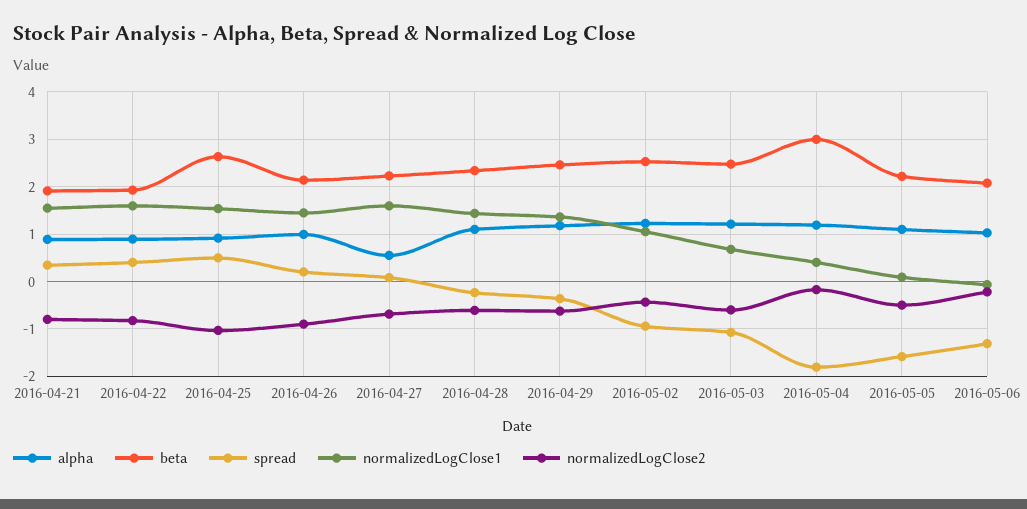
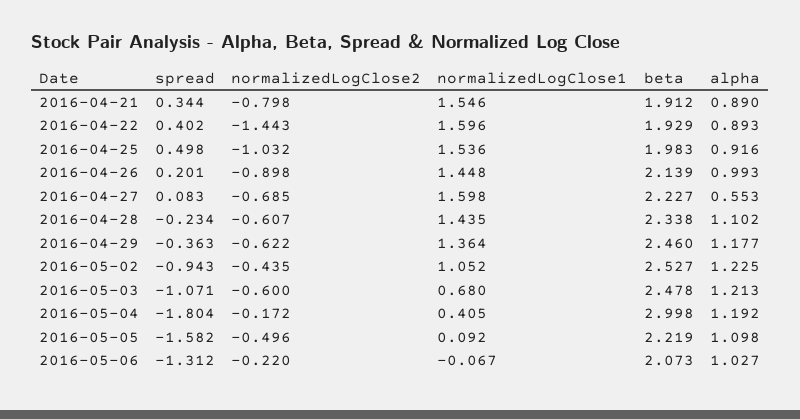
  {
    "alpha": {
      "2016-04-21": 0.89,
      "2016-04-22": 0.893,
      "2016-04-25": 0.916,
      "2016-04-26": 0.993,
      "2016-04-27": 0.553,
      "2016-04-28": 1.102,
      "2016-04-29": 1.177,
      "2016-05-02": 1.225,
      "2016-05-03": 1.213,
      "2016-05-04": 1.192,
      "2016-05-05": 1.098,
      "2016-05-06": 1.027
    },
    "beta": {
      "2016-04-21": 1.912,
      "2016-04-22": 1.929,
-     "2016-04-25": 2.6,
+     "2016-04-25": 1.983,
      "2016-04-26": 2.139,
      "2016-04-27": 2.227,
      "2016-04-28": 2.338,
      "2016-04-29": 2.46,
      "2016-05-02": 2.527,
      "2016-05-03": 2.478,
      "2016-05-04": 2.998,
      "2016-05-05": 2.219,
      "2016-05-06": 2.073
    },
    "spread": {
      "2016-04-21": 0.344,
      "2016-04-22": 0.402,
      "2016-04-25": 0.498,
      "2016-04-26": 0.201,
      "2016-04-27": 0.083,
      "2016-04-28": -0.234,
      "2016-04-29": -0.363,
      "2016-05-02": -0.943,
      "2016-05-03": -1.071,
      "2016-05-04": -1.804,
      "2016-05-05": -1.582,
      "2016-05-06": -1.312
    },
    "normalizedLogClose1": {
      "2016-04-21": 1.546,
      "2016-04-22": 1.596,
      "2016-04-25": 1.536,
      "2016-04-26": 1.448,
      "2016-04-27": 1.598,
      "2016-04-28": 1.435,
      "2016-04-29": 1.364,
      "2016-05-02": 1.052,
      "2016-05-03": 0.68,
      "2016-05-04": 0.405,
      "2016-05-05": 0.092,
      "2016-05-06": -0.067
    },
    "normalizedLogClose2": {
      "2016-04-21": -0.798,
-     "2016-04-22": -0.8,
+     "2016-04-22": -1.443,
      "2016-04-25": -1.032,
      "2016-04-26": -0.898,
      "2016-04-27": -0.685,
      "2016-04-28": -0.607,
      "2016-04-29": -0.622,
      "2016-05-02": -0.435,
      "2016-05-03": -0.6,
      "2016-05-04": -0.172,
      "2016-05-05": -0.496,
      "2016-05-06": -0.22
    }
  }

